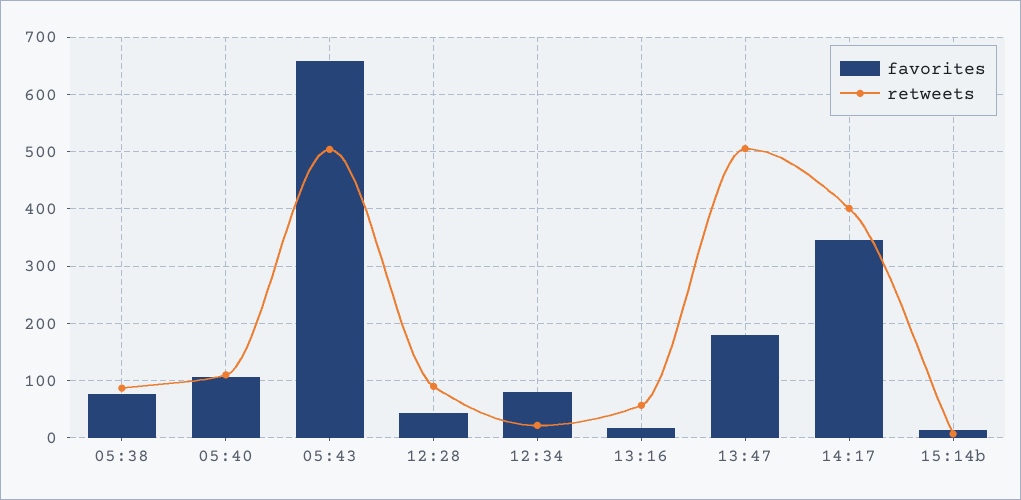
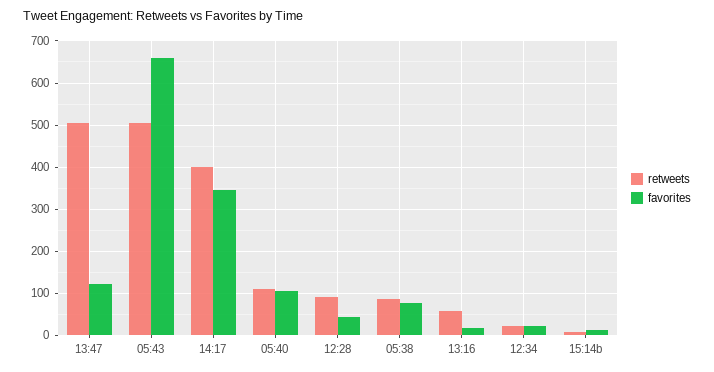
  {
    "favorites": {
      "05:38": 80,
      "05:40": 100,
      "05:43": 660,
      "12:28": 40,
-     "12:34": 80,
+     "12:34": 20,
      "13:16": 20,
-     "13:47": 180,
+     "13:47": 120,
      "14:17": 340,
      "15:14b": 20
    },
    "retweets": {
      "05:38": 80,
      "05:40": 120,
      "05:43": 500,
      "12:28": 100,
      "12:34": 20,
      "13:16": 60,
      "13:47": 500,
      "14:17": 400,
      "15:14b": 0
    }
  }

